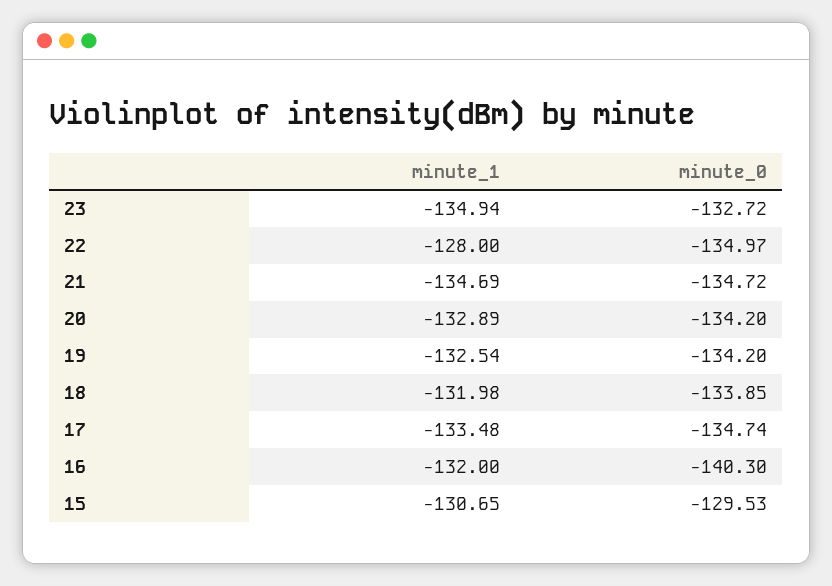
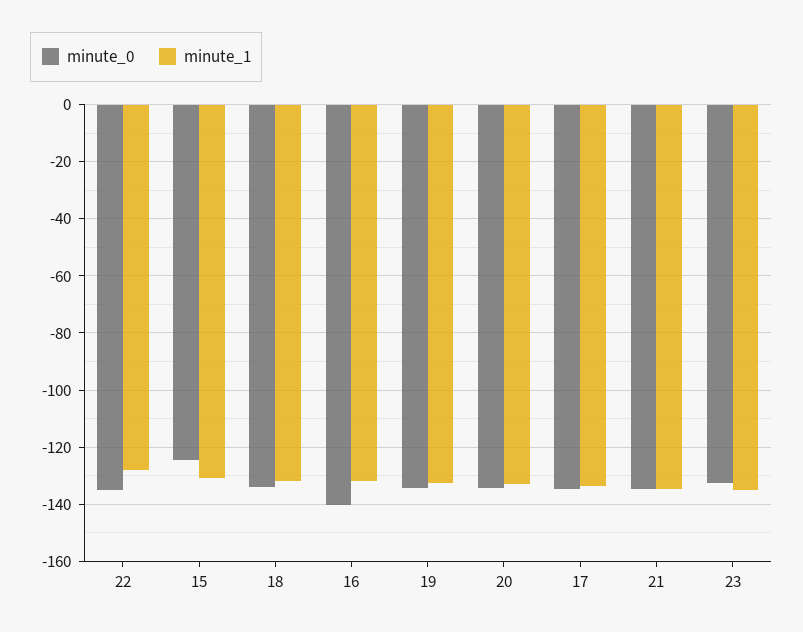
  {
    "minute_1": {
      "23": -134.94,
      "22": -128,
      "21": -134.69,
      "20": -132.89,
      "19": -132.54,
      "18": -131.98,
      "17": -133.48,
      "16": -132,
      "15": -130.65
    },
    "minute_0": {
      "23": -132.72,
      "22": -134.97,
      "21": -134.72,
      "20": -134.2,
      "19": -134.2,
      "18": -133.85,
      "17": -134.74,
      "16": -140.3,
-     "15": -129.53
+     "15": -125
    }
  }

